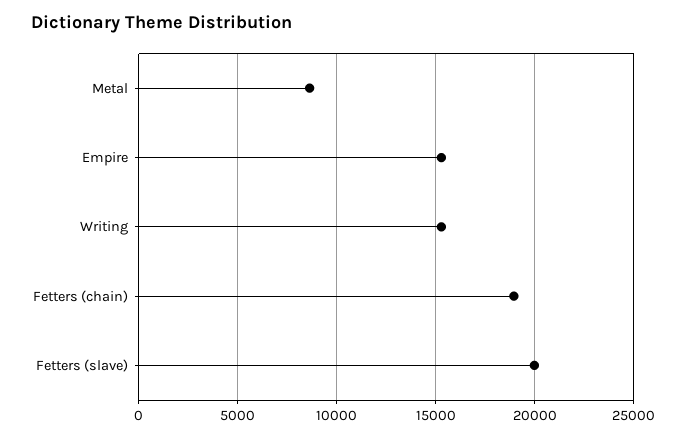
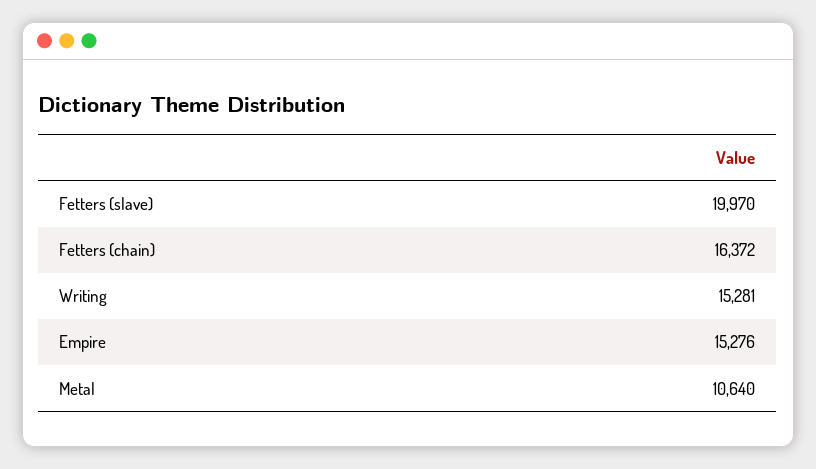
  {
-   "Metal": 8500,
+   "Metal": 10640,
    "Empire": 15276,
    "Writing": 15281,
-   "Fetters (chain)": 19000,
+   "Fetters (chain)": 16372,
    "Fetters (slave)": 19970
  }

